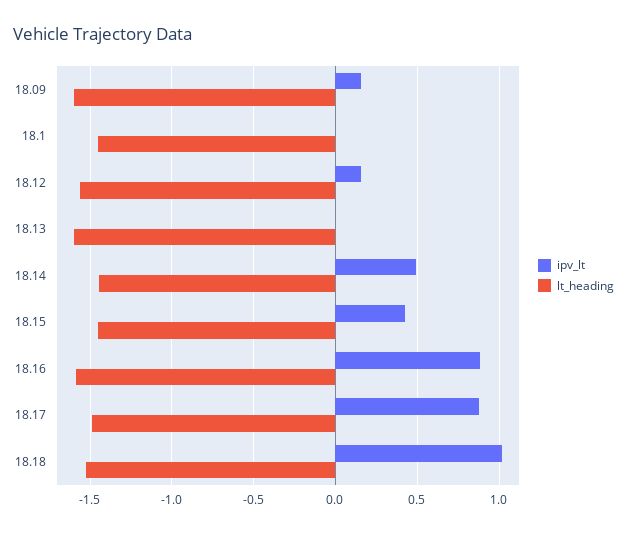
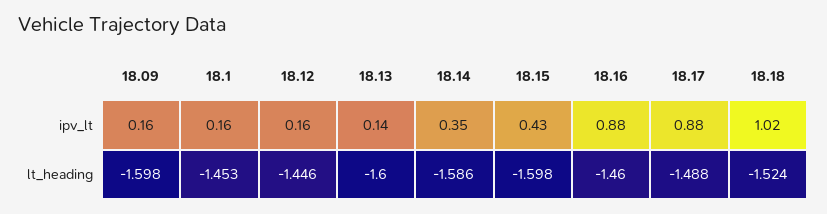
  {
    "ipv_lt": {
      "18.09": 0.16,
-     "18.1": 0,
+     "18.1": 0.16,
      "18.12": 0.16,
-     "18.13": 0,
+     "18.13": 0.14,
-     "18.14": 0.5,
+     "18.14": 0.35,
      "18.15": 0.43,
      "18.16": 0.88,
      "18.17": 0.88,
      "18.18": 1.02
    },
    "lt_heading": {
      "18.09": -1.598,
      "18.1": -1.453,
-     "18.12": -1.55,
+     "18.12": -1.446,
      "18.13": -1.6,
-     "18.14": -1.45,
+     "18.14": -1.586,
-     "18.15": -1.45,
+     "18.15": -1.598,
-     "18.16": -1.6,
+     "18.16": -1.46,
      "18.17": -1.488,
      "18.18": -1.524
    }
  }

